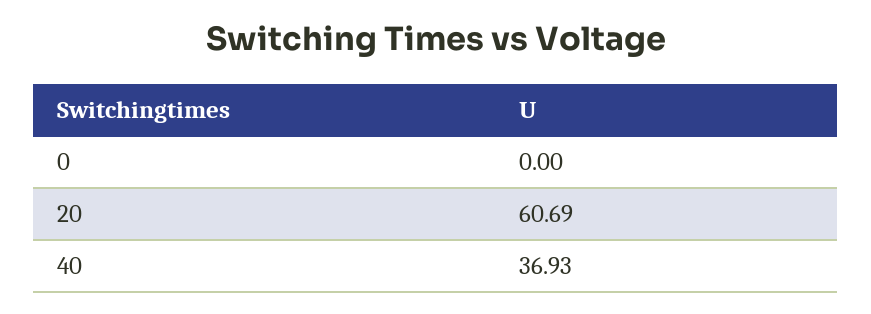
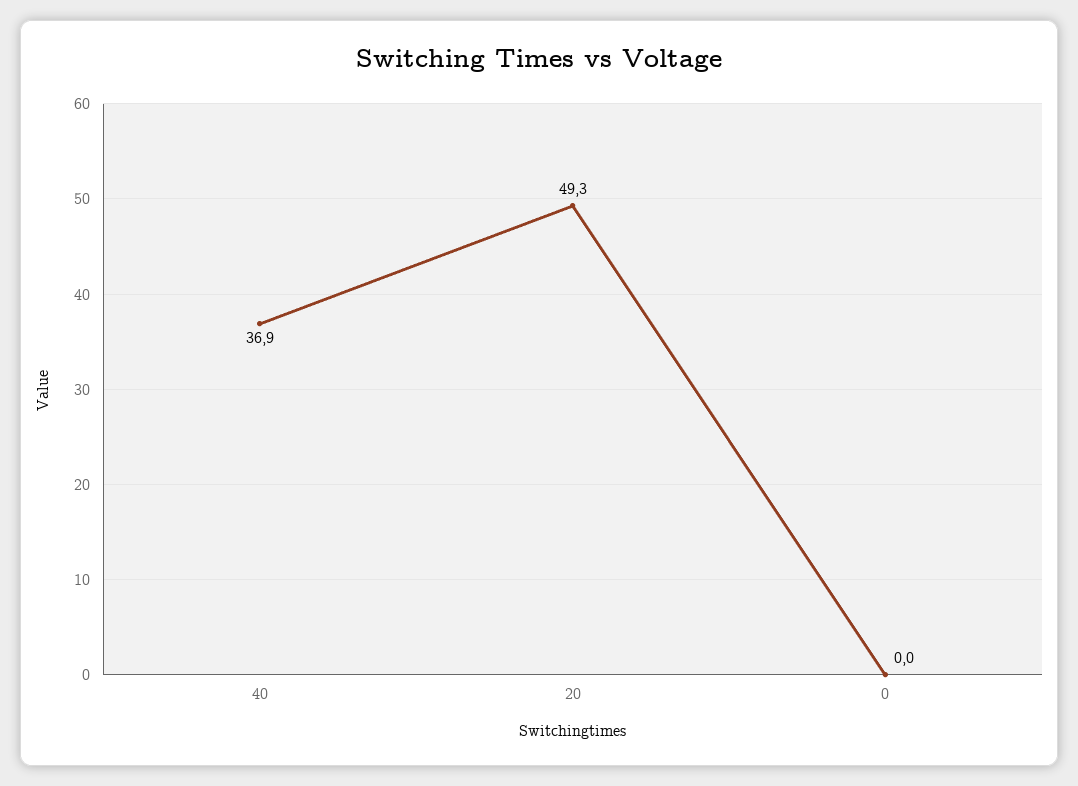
  {
    "0": 0,
-   "20": 60.69,
+   "20": 49.3,
    "40": 36.93
  }

